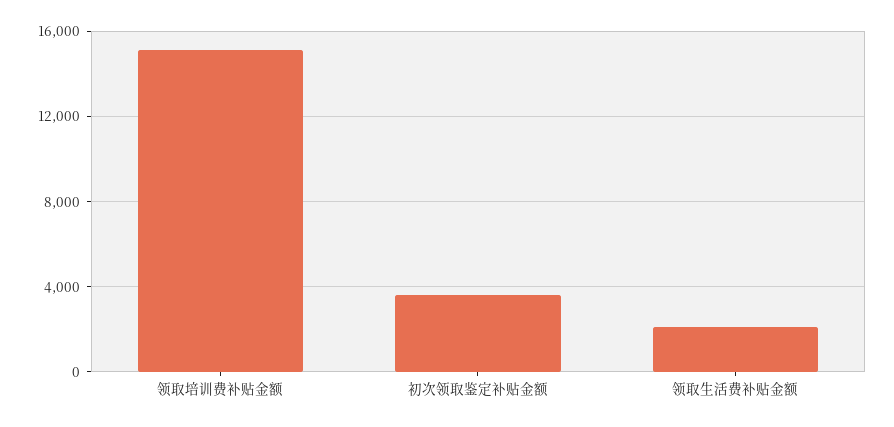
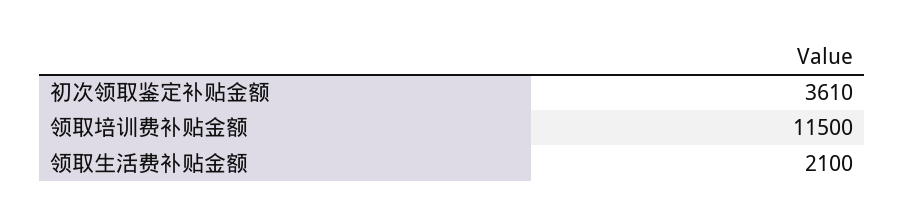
  {
-   "领取培训费补贴金额": 15000,
+   "领取培训费补贴金额": 11500,
    "初次领取鉴定补贴金额": 3610,
    "领取生活费补贴金额": 2100
  }

